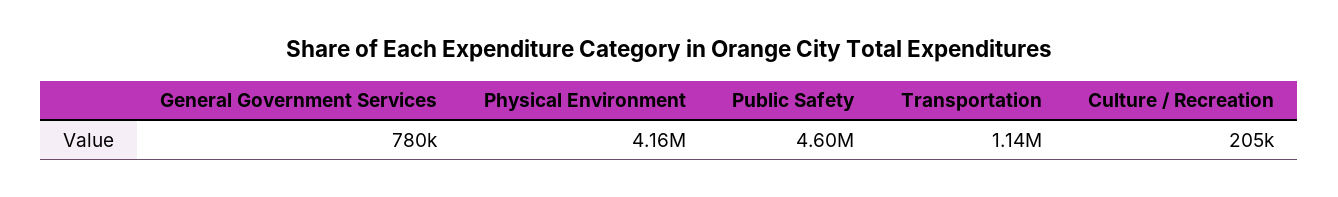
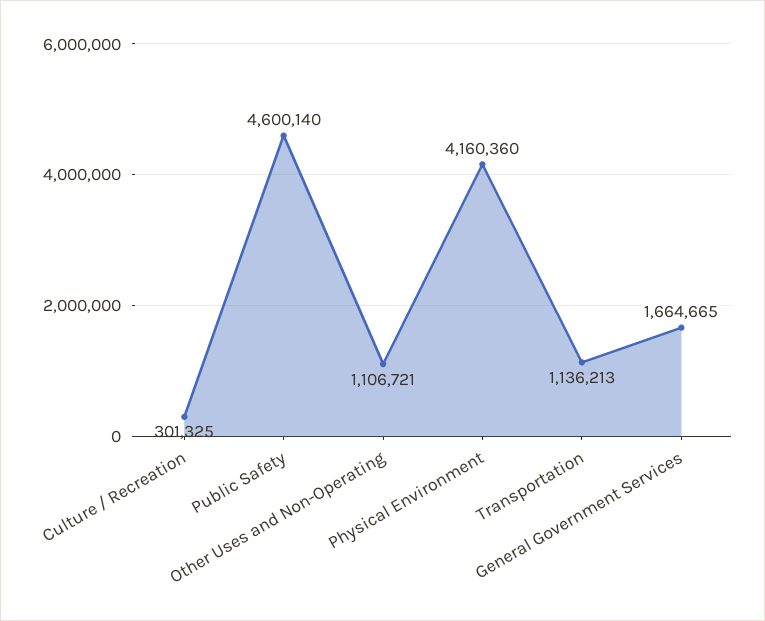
  {
-   "General Government Services": 780000,
+   "General Government Services": 1664665,
    "Physical Environment": 4160360,
    "Public Safety": 4600140,
    "Transportation": 1136213,
-   "Culture / Recreation": 205000
+   "Culture / Recreation": 301325,
+   "Other Uses and Non-Operating": 1106721
  }

